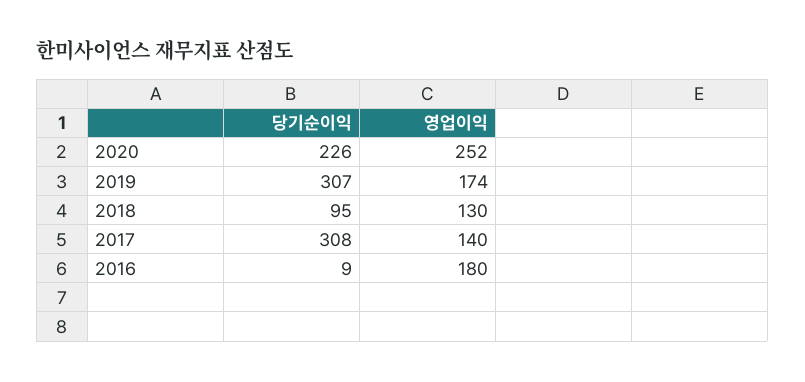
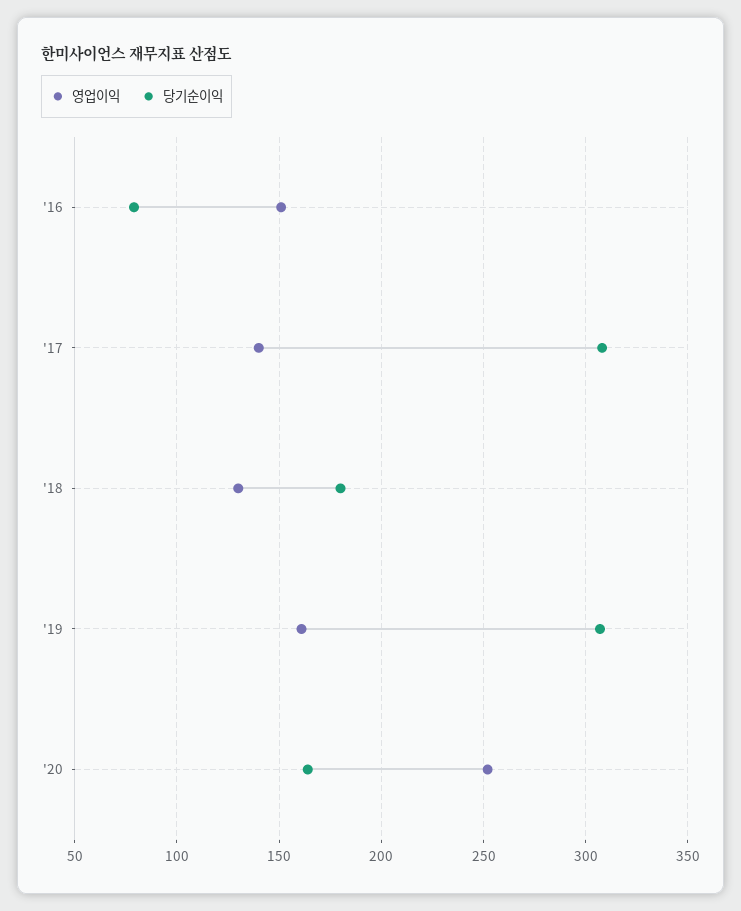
  {
    "당기순이익": {
-     "2020": 226,
+     "2020": 165,
      "2019": 307,
-     "2018": 95,
+     "2018": 180,
      "2017": 308,
-     "2016": 9
+     "2016": 80
    },
    "영업이익": {
      "2020": 252,
-     "2019": 174,
+     "2019": 160,
      "2018": 130,
      "2017": 140,
-     "2016": 180
+     "2016": 150
    }
  }

